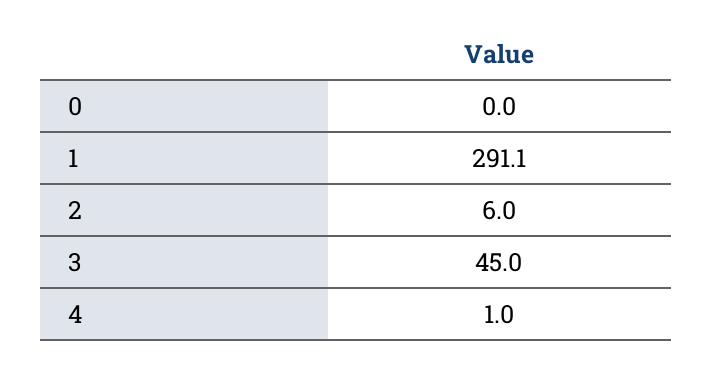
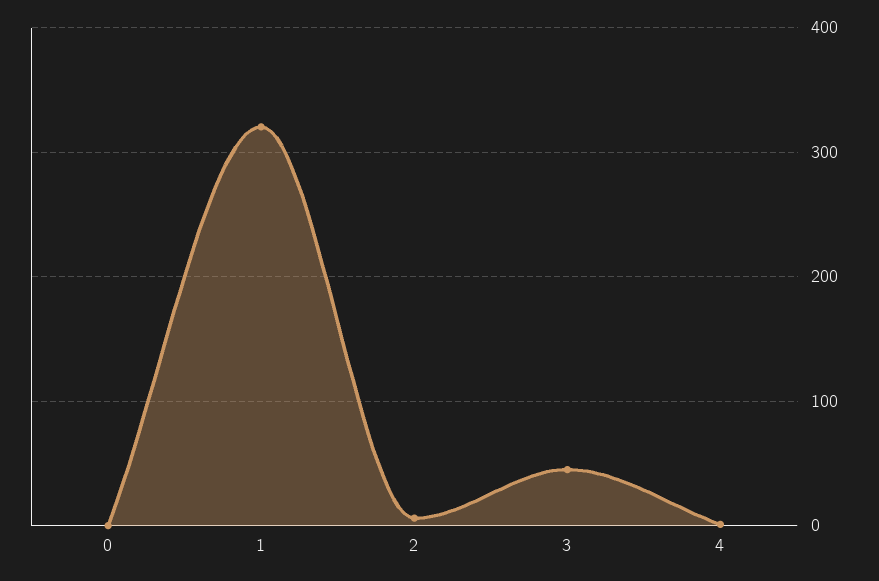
  {
    "0": 0,
-   "1": 291.1,
+   "1": 320,
    "2": 6,
    "3": 45,
    "4": 1
  }

